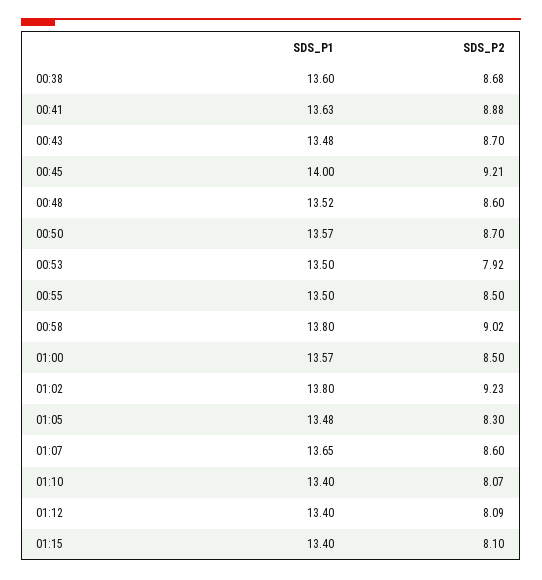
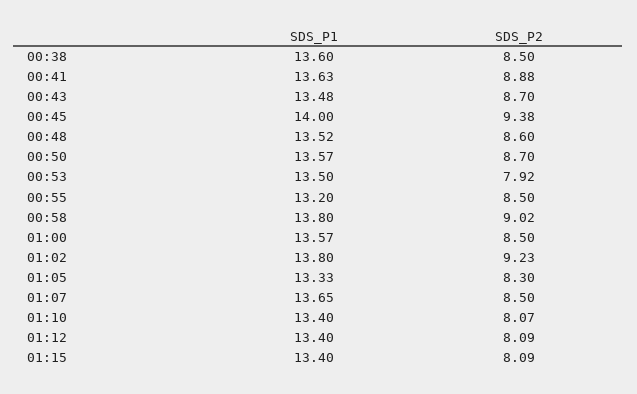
  {
    "SDS_P1": {
      "00:38": 13.6,
      "00:41": 13.63,
      "00:43": 13.48,
      "00:45": 14,
      "00:48": 13.52,
      "00:50": 13.57,
      "00:53": 13.5,
-     "00:55": 13.5,
+     "00:55": 13.2,
      "00:58": 13.8,
      "01:00": 13.57,
      "01:02": 13.8,
-     "01:05": 13.48,
+     "01:05": 13.33,
      "01:07": 13.65,
      "01:10": 13.4,
      "01:12": 13.4,
      "01:15": 13.4
    },
    "SDS_P2": {
-     "00:38": 8.68,
+     "00:38": 8.5,
      "00:41": 8.88,
      "00:43": 8.7,
-     "00:45": 9.21,
+     "00:45": 9.38,
      "00:48": 8.6,
      "00:50": 8.7,
      "00:53": 7.92,
      "00:55": 8.5,
      "00:58": 9.02,
      "01:00": 8.5,
      "01:02": 9.23,
      "01:05": 8.3,
-     "01:07": 8.6,
+     "01:07": 8.5,
      "01:10": 8.07,
      "01:12": 8.09,
-     "01:15": 8.1
+     "01:15": 8.09
    }
  }

